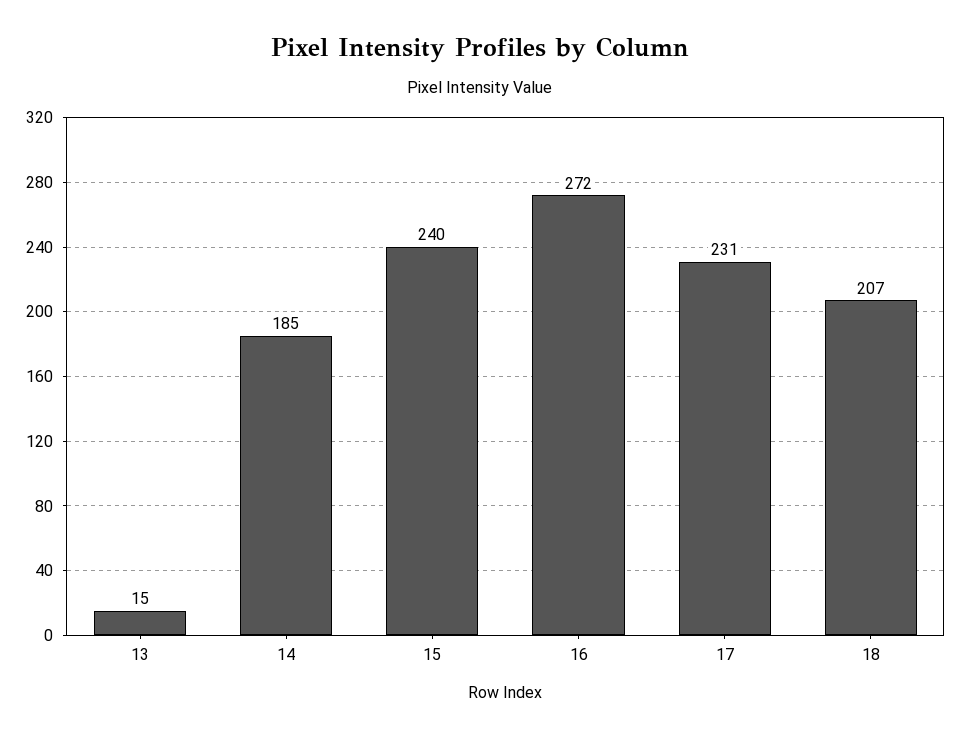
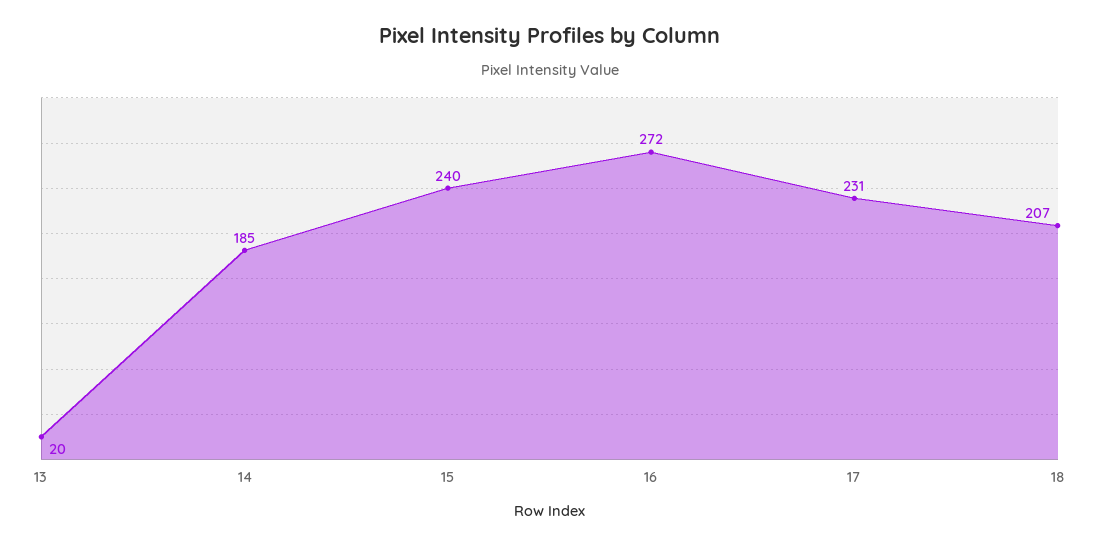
  {
-   "13": 15,
+   "13": 20,
    "14": 185,
    "15": 240,
    "16": 272,
    "17": 231,
    "18": 207
  }

